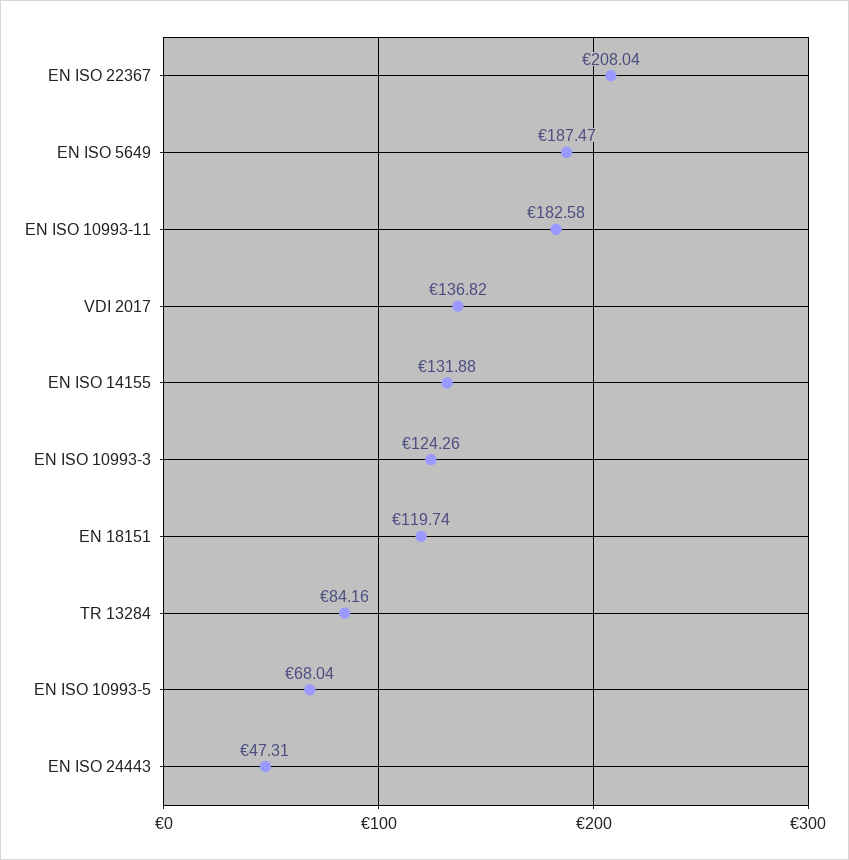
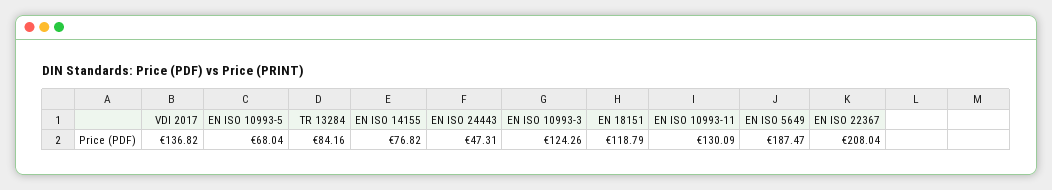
  {
    "EN ISO 22367": 208.04,
    "EN ISO 5649": 187.47,
-   "EN ISO 10993-11": 182.58,
+   "EN ISO 10993-11": 130.09,
    "VDI 2017": 136.82,
-   "EN ISO 14155": 131.88,
+   "EN ISO 14155": 76.82,
    "EN ISO 10993-3": 124.26,
-   "EN 18151": 119.74,
+   "EN 18151": 118.79,
    "TR 13284": 84.16,
    "EN ISO 10993-5": 68.04,
    "EN ISO 24443": 47.31
  }

